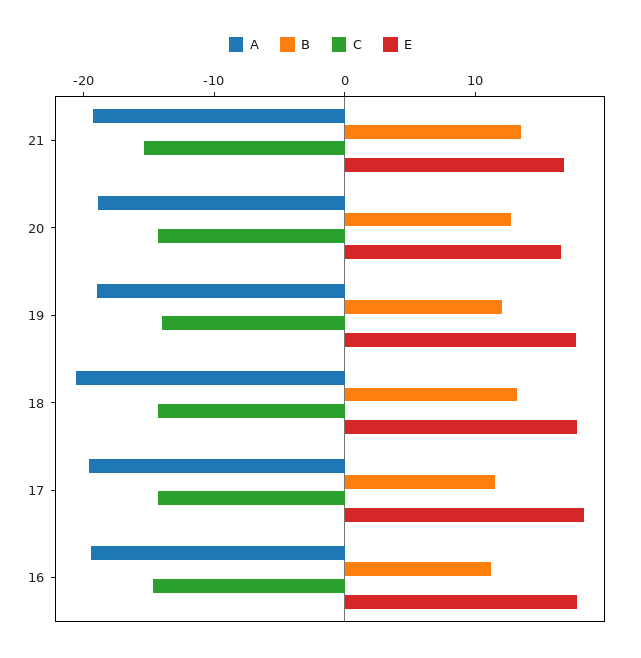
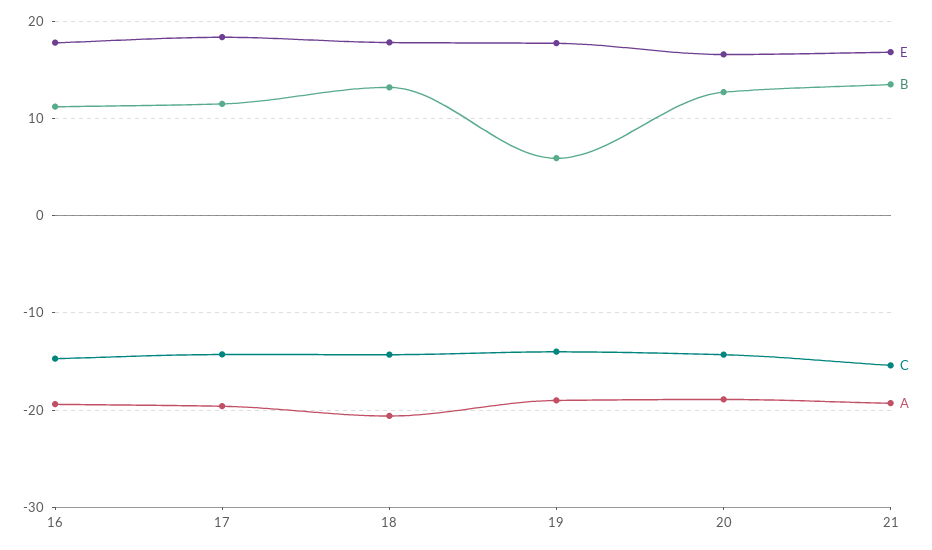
  {
    "A": {
      "21": -19,
      "20": -19,
      "19": -19,
      "18": -21,
      "17": -20,
      "16": -19
    },
    "B": {
      "21": 14,
      "20": 13,
-     "19": 12,
+     "19": 6,
      "18": 13,
      "17": 12,
      "16": 11
    },
    "C": {
      "21": -15,
      "20": -14,
      "19": -14,
      "18": -14,
      "17": -14,
      "16": -15
    },
    "E": {
      "21": 17,
      "20": 17,
      "19": 18,
      "18": 18,
      "17": 18,
      "16": 18
    }
  }

